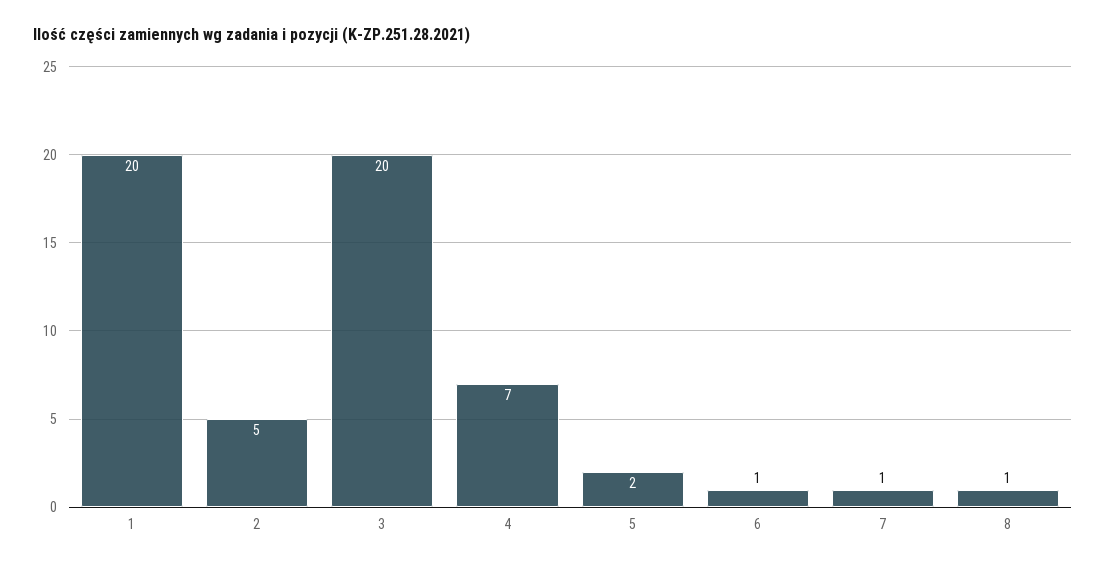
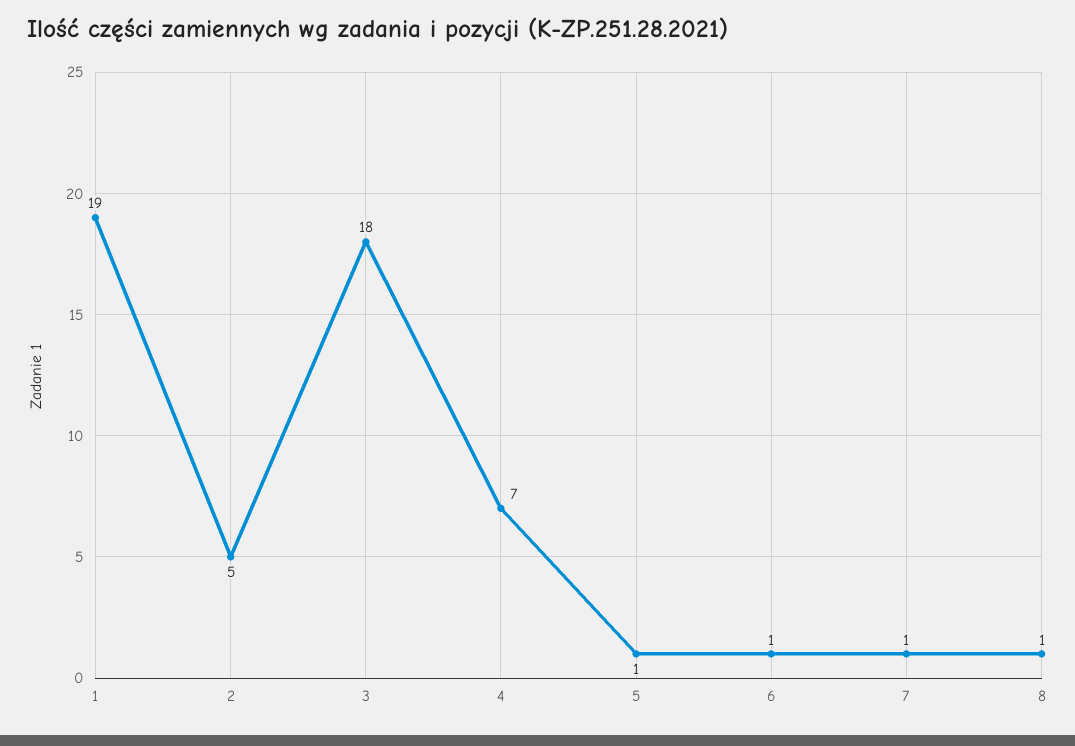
  {
-   "1": 20,
+   "1": 19,
    "2": 5,
-   "3": 20,
+   "3": 18,
    "4": 7,
-   "5": 2,
+   "5": 1,
    "6": 1,
    "7": 1,
    "8": 1
  }

